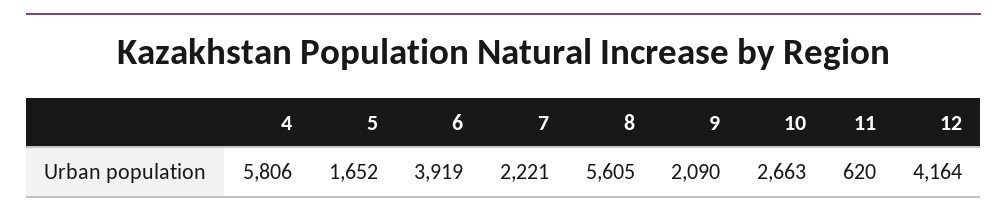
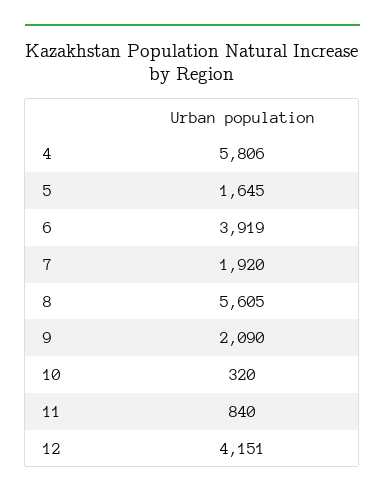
  {
    "4": 5806,
-   "5": 1652,
+   "5": 1645,
    "6": 3919,
-   "7": 2221,
+   "7": 1920,
    "8": 5605,
    "9": 2090,
-   "10": 2663,
+   "10": 320,
-   "11": 620,
+   "11": 840,
-   "12": 4164
+   "12": 4151
  }

